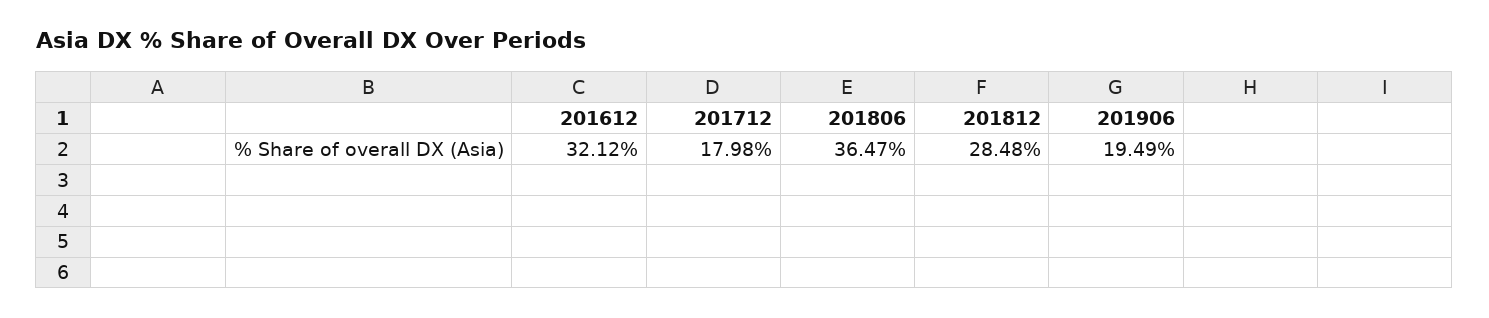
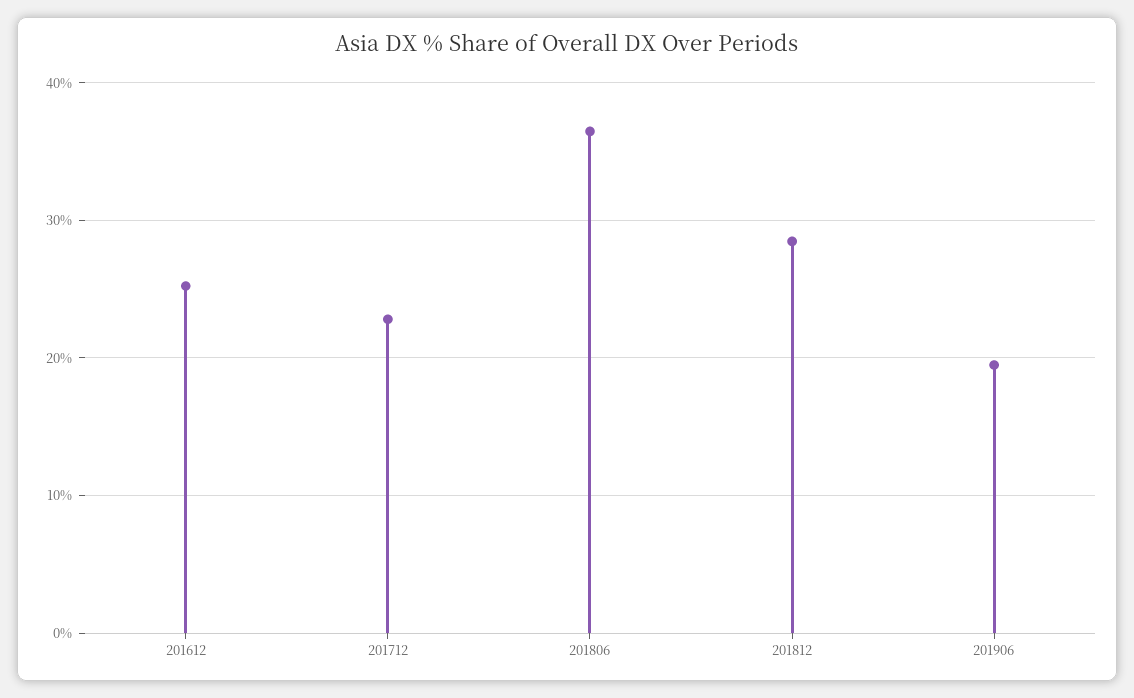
  {
-   "201612": 32.12,
+   "201612": 25,
-   "201712": 17.98,
+   "201712": 23,
    "201806": 36.47,
    "201812": 28.48,
    "201906": 19.49
  }

